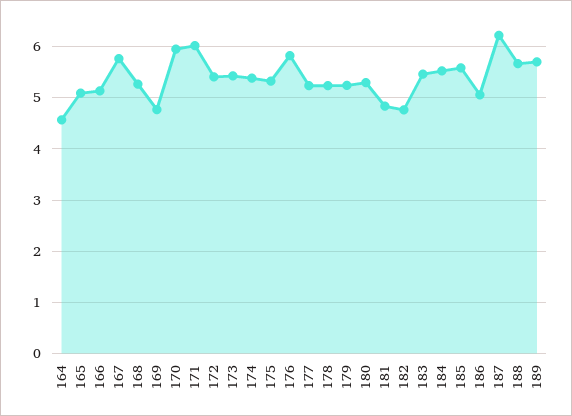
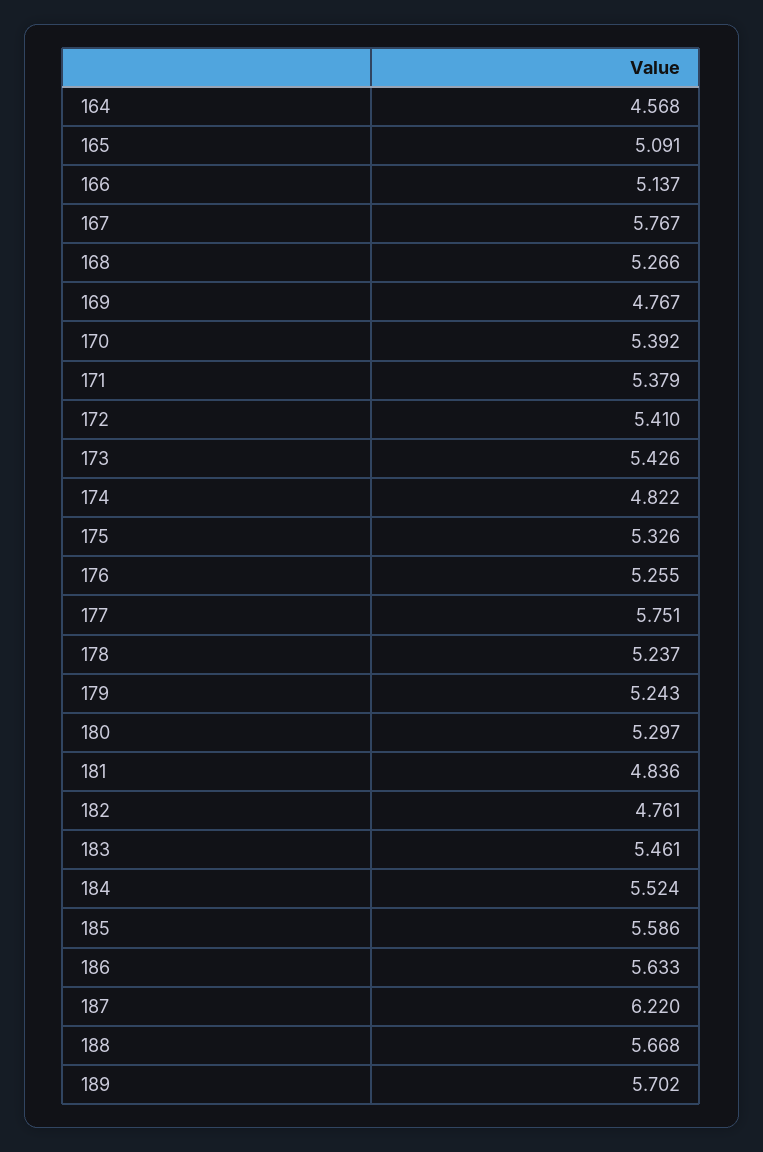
  {
    "164": 4.568,
    "165": 5.091,
    "166": 5.137,
    "167": 5.767,
    "168": 5.266,
    "169": 4.767,
-   "170": 6,
+   "170": 5.392,
-   "171": 6,
+   "171": 5.379,
    "172": 5.41,
    "173": 5.426,
-   "174": 5.4,
+   "174": 4.822,
    "175": 5.326,
-   "176": 5.8,
+   "176": 5.255,
-   "177": 5.2,
+   "177": 5.751,
    "178": 5.237,
    "179": 5.243,
    "180": 5.297,
    "181": 4.836,
    "182": 4.761,
    "183": 5.461,
    "184": 5.524,
    "185": 5.586,
-   "186": 5,
+   "186": 5.633,
    "187": 6.22,
    "188": 5.668,
    "189": 5.702
  }

